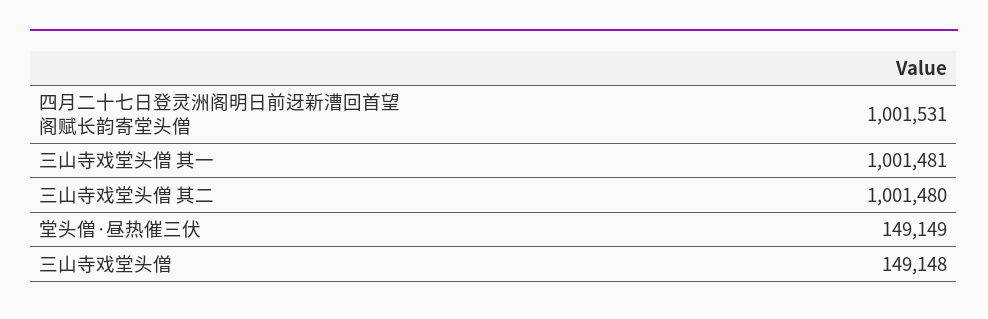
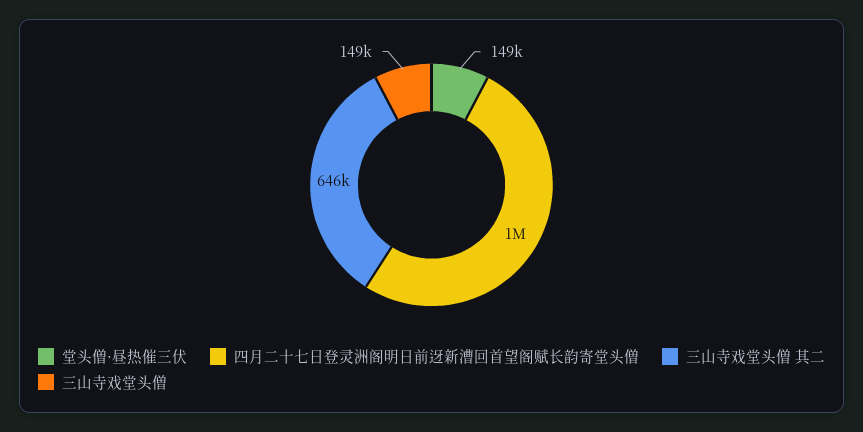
  {
    "四月二十七日登灵洲阁明日前迓新漕回首望阁赋长韵寄堂头僧": 1001531,
-   "三山寺戏堂头僧 其一": 1001481,
-   "三山寺戏堂头僧 其二": 1001480,
+   "三山寺戏堂头僧 其二": 646000,
    "堂头僧·昼热催三伏": 149149,
    "三山寺戏堂头僧": 149148
  }

